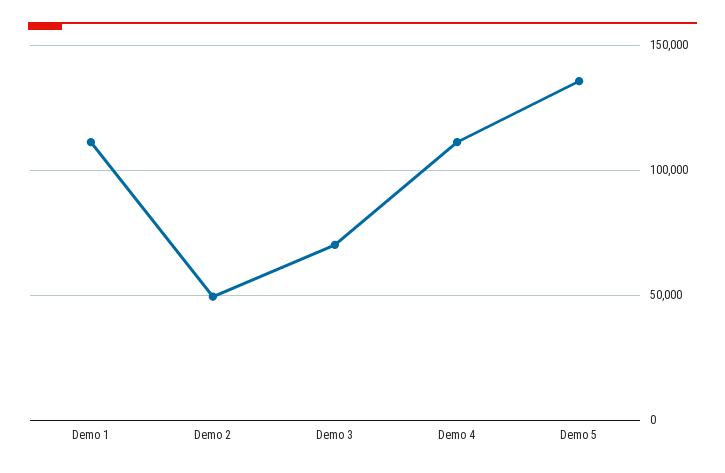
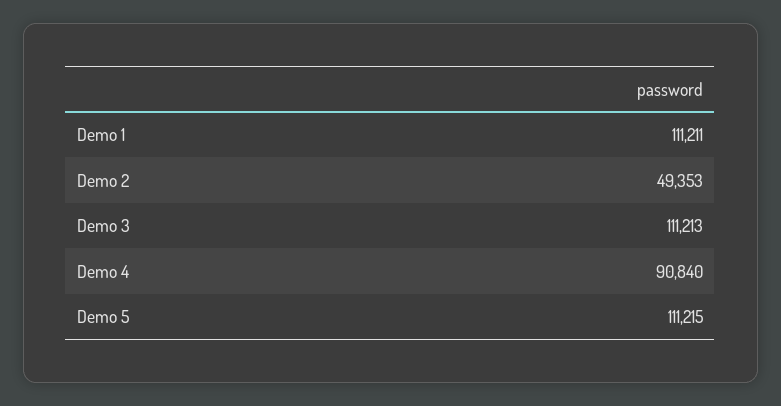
  {
    "Demo 1": 111211,
    "Demo 2": 49353,
-   "Demo 3": 70000,
+   "Demo 3": 111213,
-   "Demo 4": 110000,
+   "Demo 4": 90840,
-   "Demo 5": 135000
+   "Demo 5": 111215
  }

